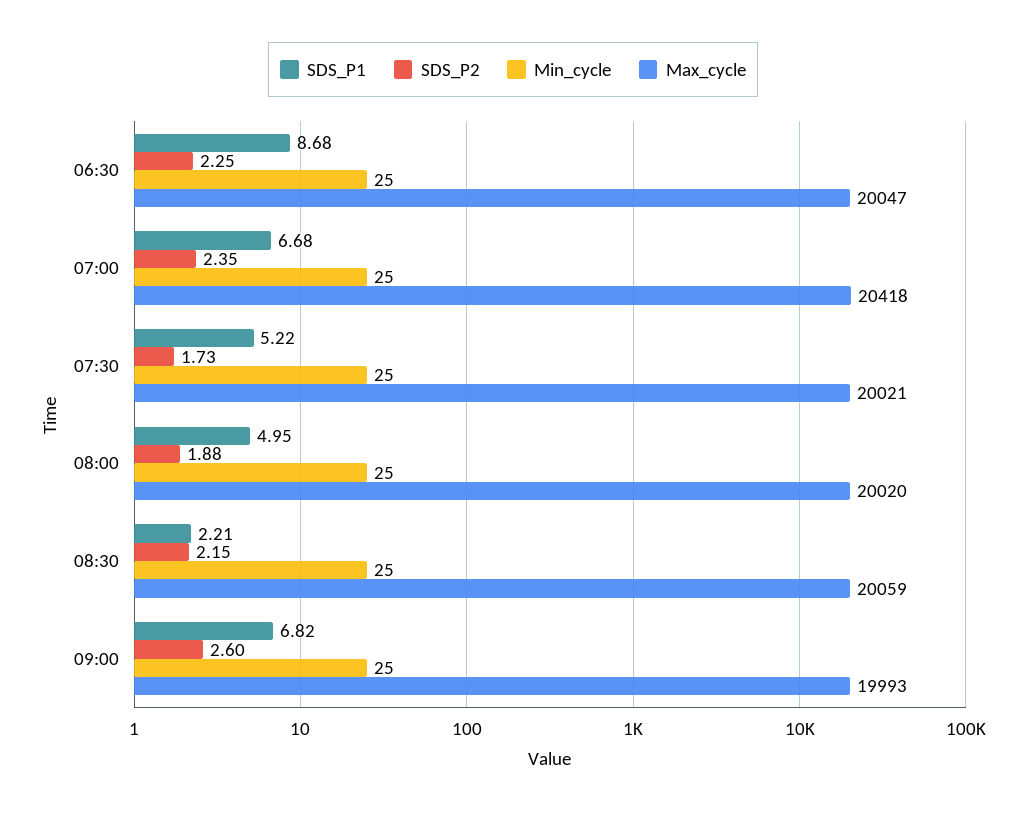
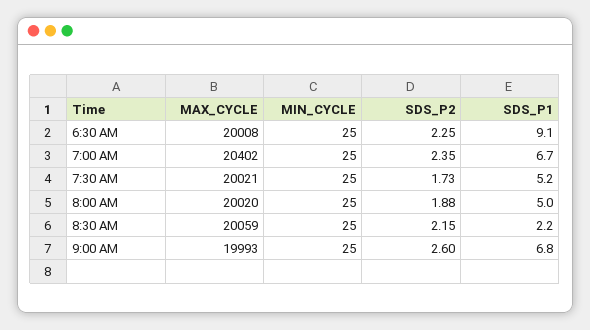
  {
    "SDS_P1": {
-     "06:30": 8.68,
+     "06:30": 9.1,
      "07:00": 6.68,
      "07:30": 5.22,
      "08:00": 4.95,
      "08:30": 2.21,
      "09:00": 6.82
    },
    "SDS_P2": {
      "06:30": 2.25,
      "07:00": 2.35,
      "07:30": 1.73,
      "08:00": 1.88,
      "08:30": 2.15,
      "09:00": 2.6
    },
    "Min_cycle": {
      "06:30": 25,
      "07:00": 25,
      "07:30": 25,
      "08:00": 25,
      "08:30": 25,
      "09:00": 25
    },
    "Max_cycle": {
-     "06:30": 20047,
+     "06:30": 20008,
-     "07:00": 20418,
+     "07:00": 20402,
      "07:30": 20021,
      "08:00": 20020,
      "08:30": 20059,
      "09:00": 19993
    }
  }

